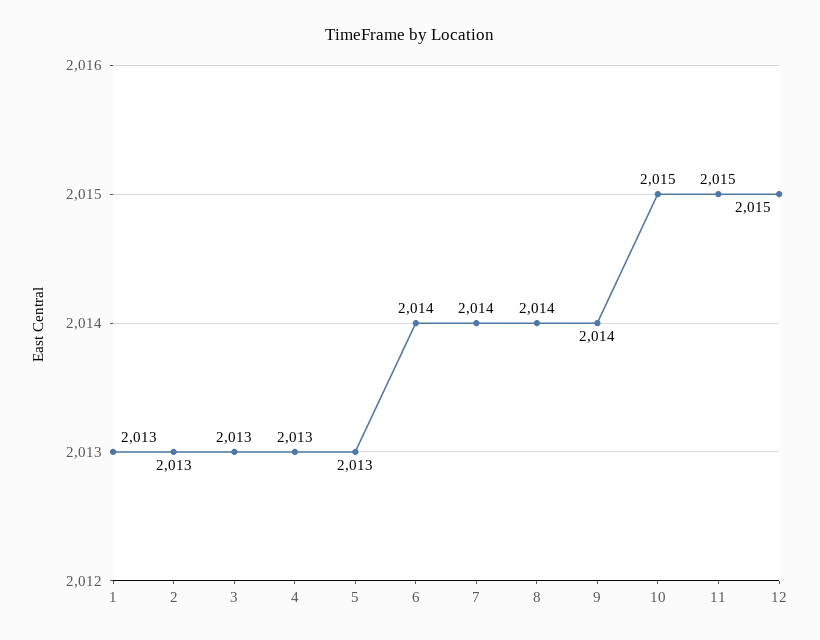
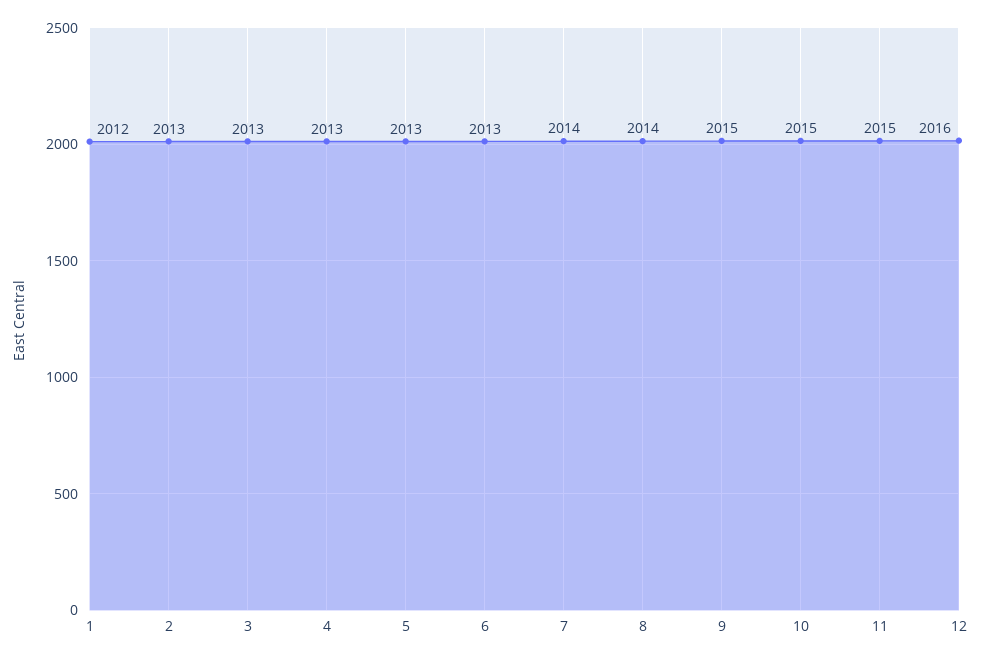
  {
-   "1": 2013,
+   "1": 2012,
    "2": 2013,
    "3": 2013,
    "4": 2013,
    "5": 2013,
-   "6": 2014,
+   "6": 2013,
    "7": 2014,
    "8": 2014,
-   "9": 2014,
+   "9": 2015,
    "10": 2015,
    "11": 2015,
-   "12": 2015
+   "12": 2016
  }

